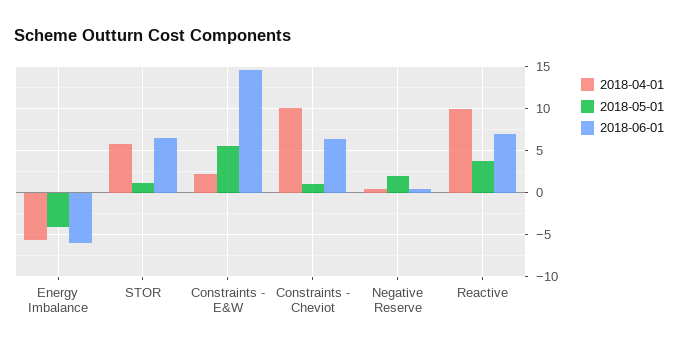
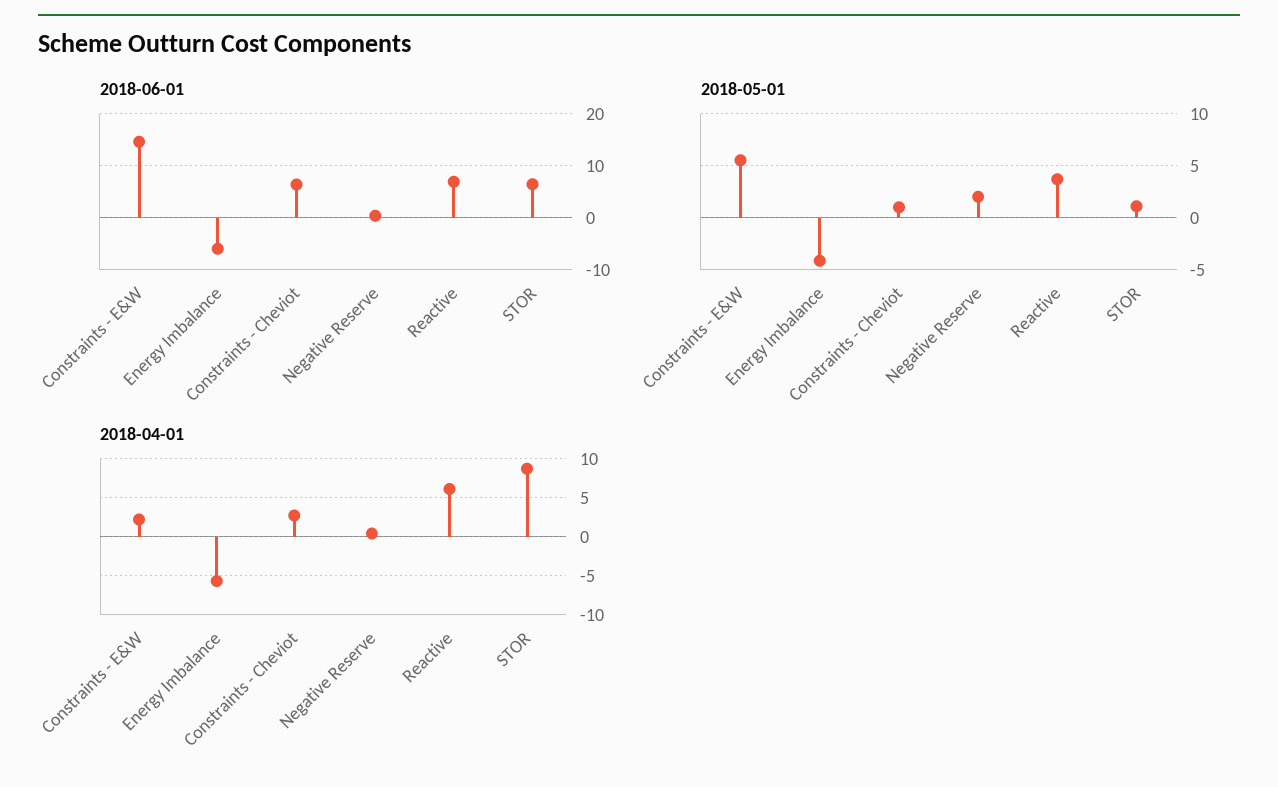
  {
    "2018-04-01": {
      "Energy Imbalance": -6,
-     "STOR": 6,
+     "STOR": 9,
      "Constraints - E&W": 2,
-     "Constraints - Cheviot": 10,
+     "Constraints - Cheviot": 3,
      "Negative Reserve": 0,
-     "Reactive": 10
+     "Reactive": 6
    },
    "2018-05-01": {
      "Energy Imbalance": -4,
      "STOR": 1,
      "Constraints - E&W": 6,
      "Constraints - Cheviot": 1,
      "Negative Reserve": 2,
      "Reactive": 4
    },
    "2018-06-01": {
      "Energy Imbalance": -6,
      "STOR": 6,
      "Constraints - E&W": 15,
      "Constraints - Cheviot": 6,
      "Negative Reserve": 0,
      "Reactive": 7
    }
  }

